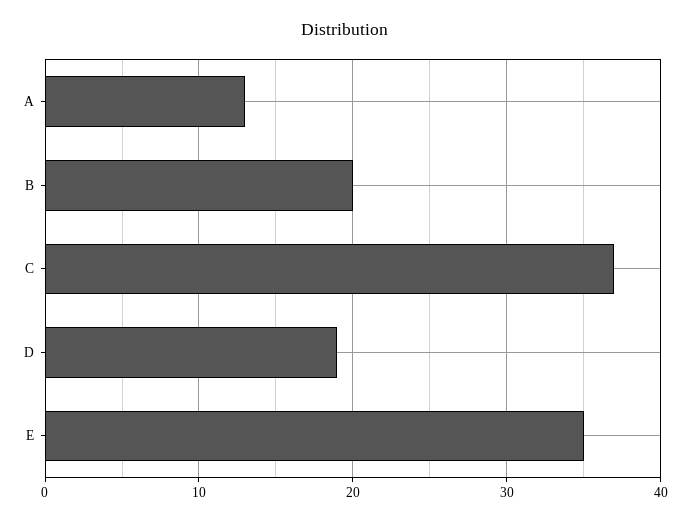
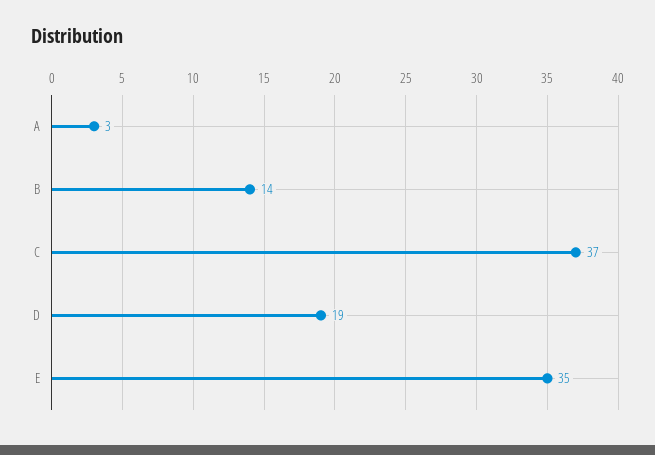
  {
-   "A": 13,
+   "A": 3,
-   "B": 20,
+   "B": 14,
    "C": 37,
    "D": 19,
    "E": 35
  }

